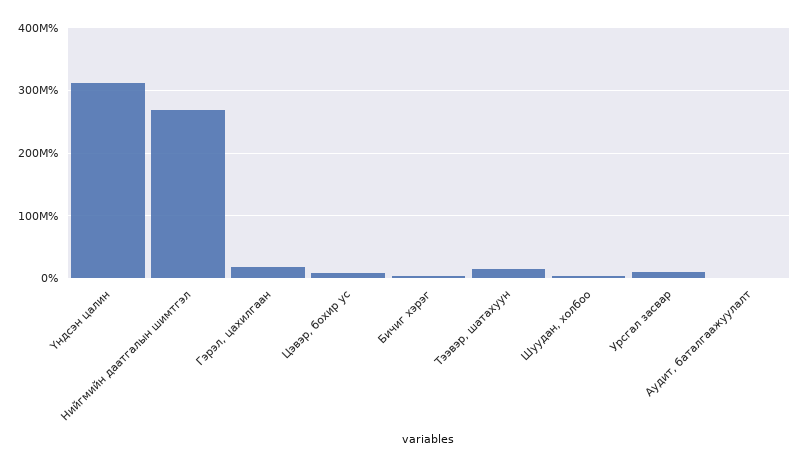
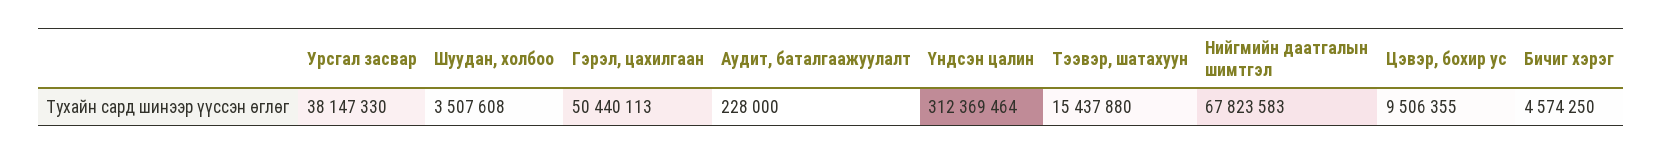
  {
    "Үндсэн цалин": 312369464,
-   "Нийгмийн даатгалын шимтгэл": 270000000,
+   "Нийгмийн даатгалын шимтгэл": 67823583,
-   "Гэрэл, цахилгаан": 20000000,
+   "Гэрэл, цахилгаан": 50440113,
    "Цэвэр, бохир ус": 9506355,
    "Бичиг хэрэг": 4574250,
    "Тээвэр, шатахуун": 15437880,
    "Шуудан, холбоо": 3507608,
-   "Урсгал засвар": 10000000,
+   "Урсгал засвар": 38147330,
    "Аудит, баталгаажуулалт": 228000
  }

